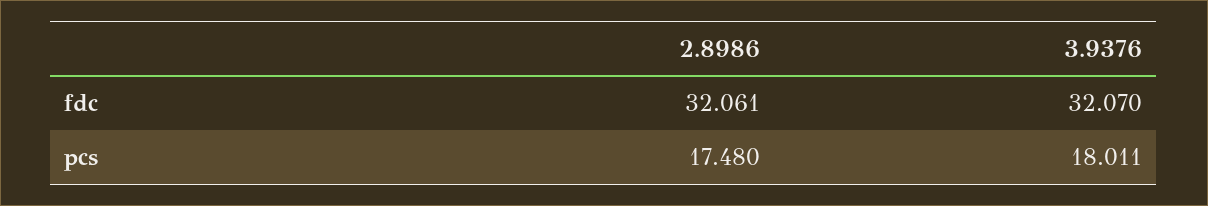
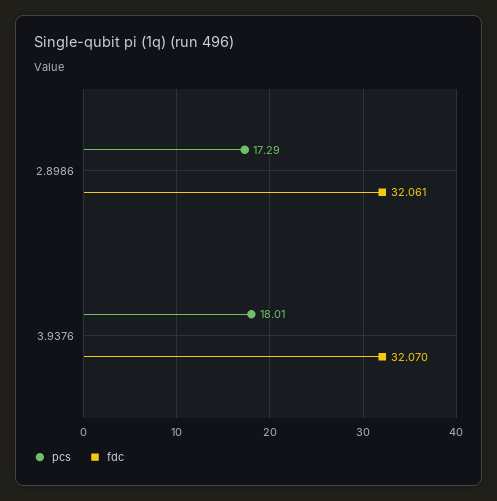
  {
    "fdc": {
      "2.8986": 32.061,
      "3.9376": 32.07
    },
    "pcs": {
-     "2.8986": 17.48,
+     "2.8986": 17.29,
      "3.9376": 18.011
    }
  }

